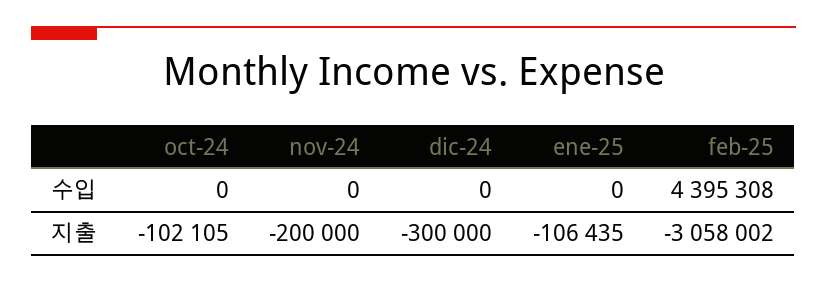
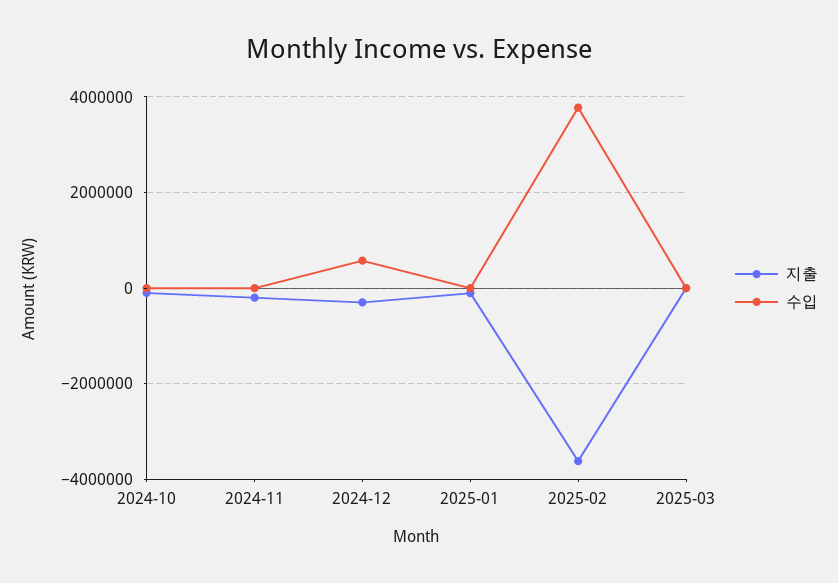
  {
    "수입": {
      "oct-24": 0,
      "nov-24": 0,
-     "dic-24": 0,
+     "dic-24": 600000,
      "ene-25": 0,
-     "feb-25": 4395308
+     "feb-25": 3800000,
+     "2025-03": 0
    },
    "지출": {
      "oct-24": -102105,
      "nov-24": -200000,
      "dic-24": -300000,
      "ene-25": -106435,
-     "feb-25": -3058002
+     "feb-25": -3600000,
+     "2025-03": 0
    }
  }

